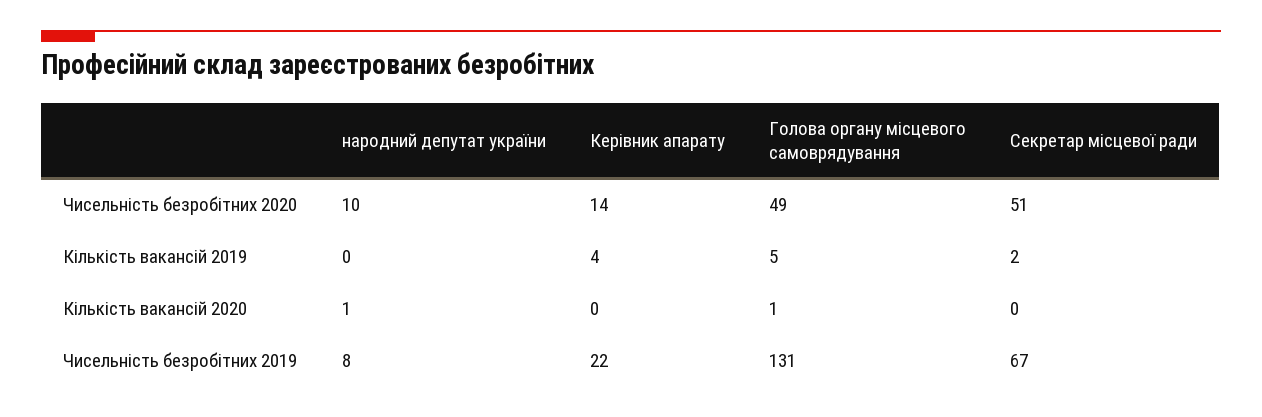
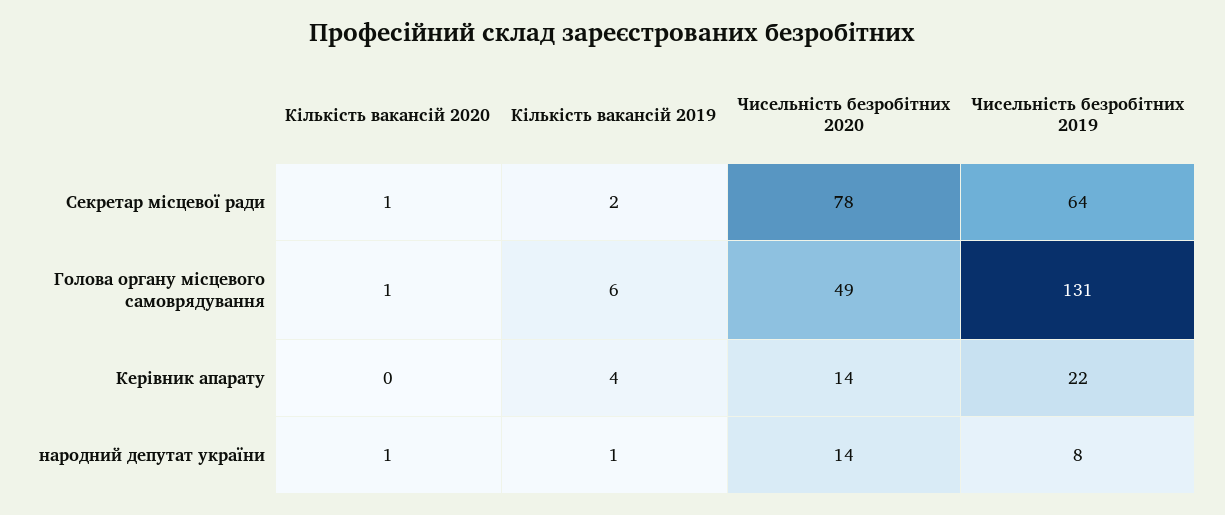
  {
    "народний депутат україни": {
-     "Чисельність безробітних 2020": 10,
+     "Чисельність безробітних 2020": 14,
-     "Кількість вакансій 2019": 0,
+     "Кількість вакансій 2019": 1,
      "Кількість вакансій 2020": 1,
      "Чисельність безробітних 2019": 8
    },
    "Керівник апарату": {
      "Чисельність безробітних 2020": 14,
      "Кількість вакансій 2019": 4,
      "Кількість вакансій 2020": 0,
      "Чисельність безробітних 2019": 22
    },
    "Голова органу місцевого самоврядування": {
      "Чисельність безробітних 2020": 49,
-     "Кількість вакансій 2019": 5,
+     "Кількість вакансій 2019": 6,
      "Кількість вакансій 2020": 1,
      "Чисельність безробітних 2019": 131
    },
    "Секретар місцевої ради": {
-     "Чисельність безробітних 2020": 51,
+     "Чисельність безробітних 2020": 78,
      "Кількість вакансій 2019": 2,
-     "Кількість вакансій 2020": 0,
+     "Кількість вакансій 2020": 1,
-     "Чисельність безробітних 2019": 67
+     "Чисельність безробітних 2019": 64
    }
  }

